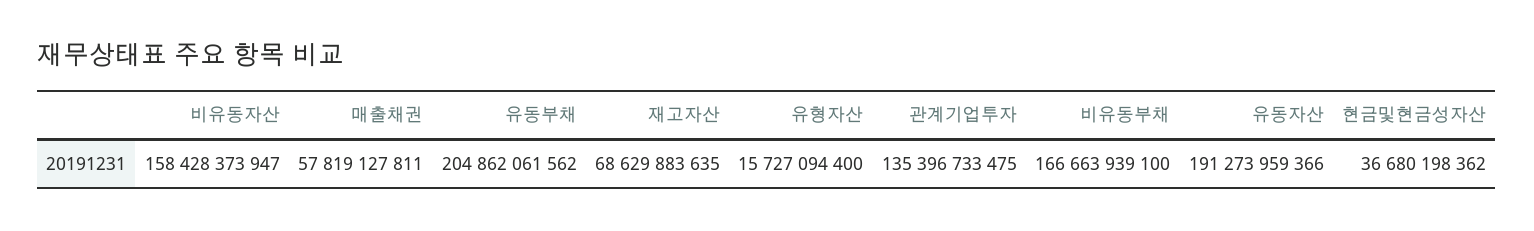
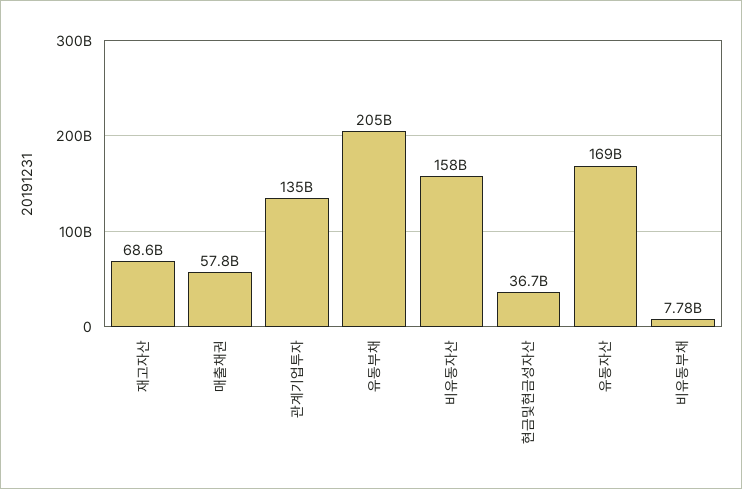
  {
    "비유동자산": 158428373947,
    "매출채권": 57819127811,
    "유동부채": 204862061562,
    "재고자산": 68629883635,
-   "유형자산": 15727094400,
    "관계기업투자": 135396733475,
-   "비유동부채": 166663939100,
+   "비유동부채": 7780000000,
-   "유동자산": 191273959366,
+   "유동자산": 169000000000,
    "현금및현금성자산": 36680198362
  }

